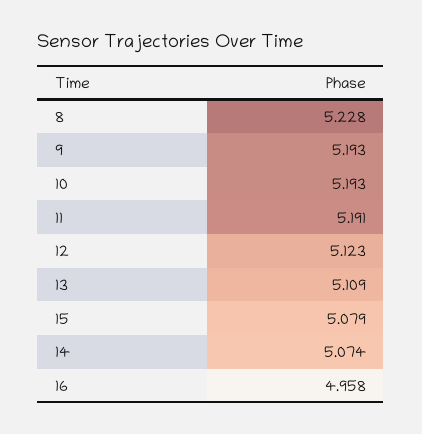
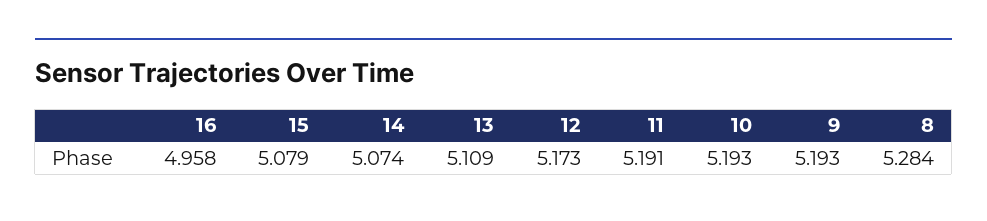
  {
-   "8": 5.228,
+   "8": 5.284,
    "9": 5.193,
    "10": 5.193,
    "11": 5.191,
-   "12": 5.123,
+   "12": 5.173,
    "13": 5.109,
    "15": 5.079,
    "14": 5.074,
    "16": 4.958
  }

